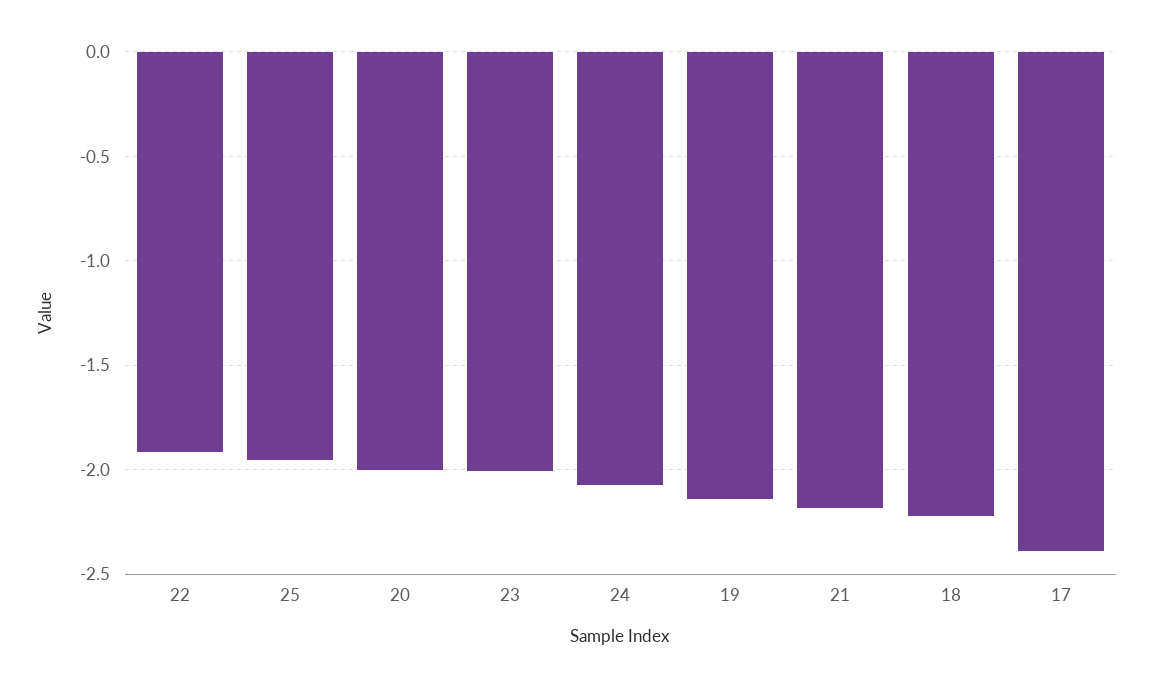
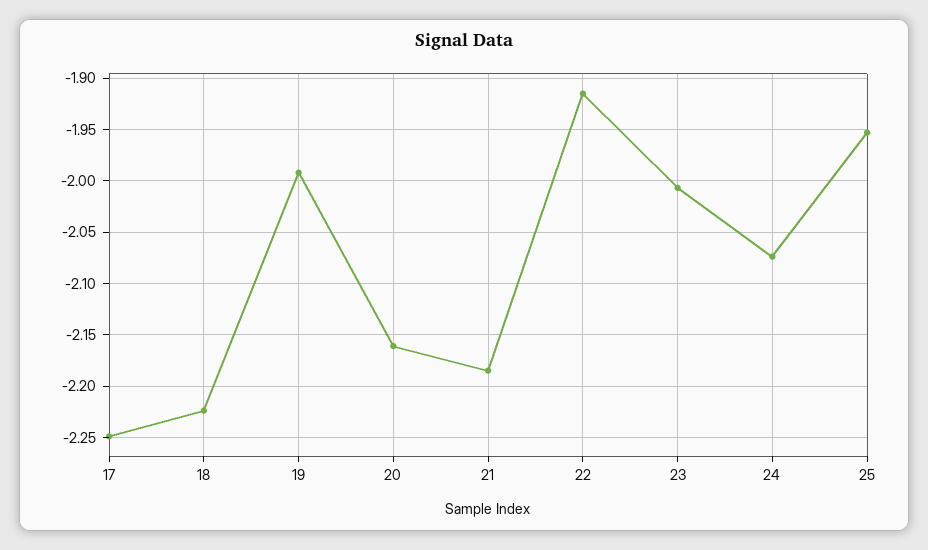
  {
    "22": -1.92,
    "25": -1.95,
-   "20": -2,
+   "20": -2.16,
    "23": -2.01,
    "24": -2.07,
-   "19": -2.15,
+   "19": -1.99,
    "21": -2.19,
    "18": -2.22,
-   "17": -2.4
+   "17": -2.25
  }

